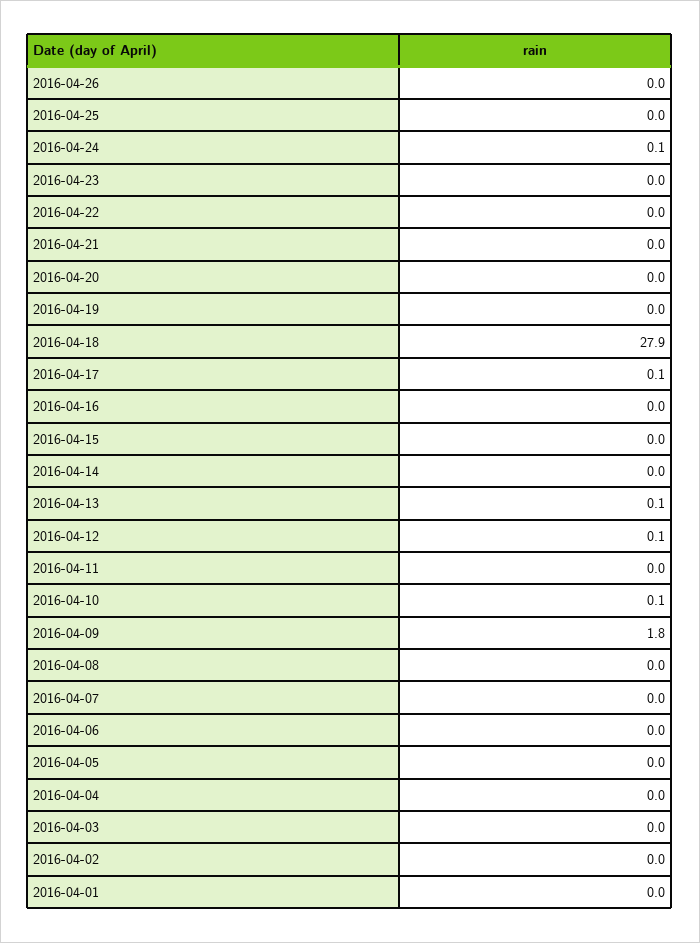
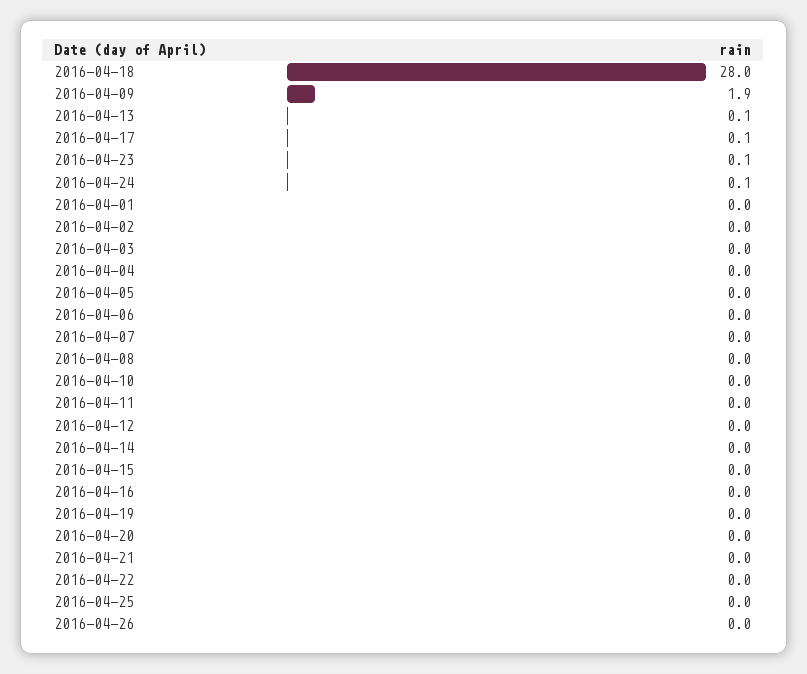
  {
    "2016-04-26": 0,
    "2016-04-25": 0,
    "2016-04-24": 0.1,
-   "2016-04-23": 0,
+   "2016-04-23": 0.1,
    "2016-04-22": 0,
    "2016-04-21": 0,
    "2016-04-20": 0,
    "2016-04-19": 0,
-   "2016-04-18": 27.9,
+   "2016-04-18": 28,
    "2016-04-17": 0.1,
    "2016-04-16": 0,
    "2016-04-15": 0,
    "2016-04-14": 0,
    "2016-04-13": 0.1,
-   "2016-04-12": 0.1,
+   "2016-04-12": 0,
    "2016-04-11": 0,
-   "2016-04-10": 0.1,
+   "2016-04-10": 0,
-   "2016-04-09": 1.8,
+   "2016-04-09": 1.9,
    "2016-04-08": 0,
    "2016-04-07": 0,
    "2016-04-06": 0,
    "2016-04-05": 0,
    "2016-04-04": 0,
    "2016-04-03": 0,
    "2016-04-02": 0,
    "2016-04-01": 0
  }

